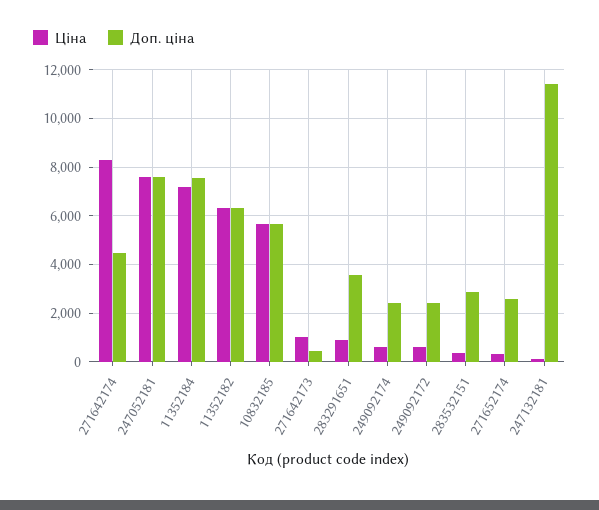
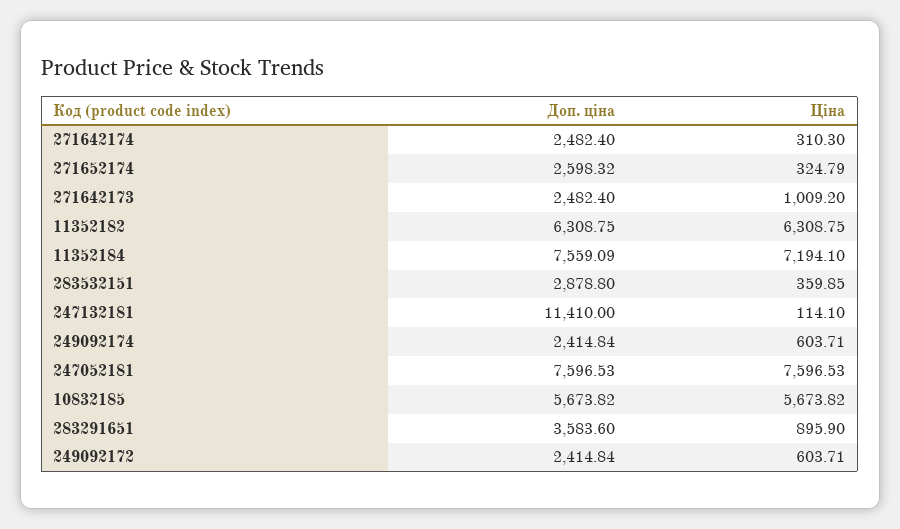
  {
    "Ціна": {
-     "271642174": 8250,
+     "271642174": 310.3,
      "247052181": 7596.53,
      "11352184": 7194.1,
      "11352182": 6308.75,
      "10832185": 5673.82,
      "271642173": 1009.2,
      "283291651": 895.9,
      "249092174": 603.71,
      "249092172": 603.71,
      "283532151": 359.85,
      "271652174": 324.79,
      "247132181": 114.1
    },
    "Доп. ціна": {
-     "271642174": 4500,
+     "271642174": 2482.4,
      "247052181": 7596.53,
      "11352184": 7559.09,
      "11352182": 6308.75,
      "10832185": 5673.82,
-     "271642173": 500,
+     "271642173": 2482.4,
      "283291651": 3583.6,
      "249092174": 2414.84,
      "249092172": 2414.84,
      "283532151": 2878.8,
      "271652174": 2598.32,
      "247132181": 11410
    }
  }

